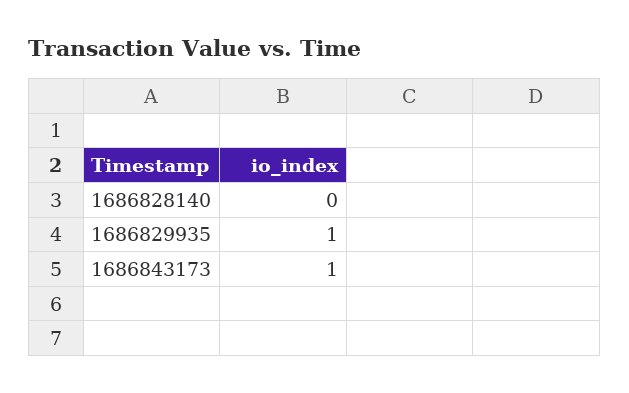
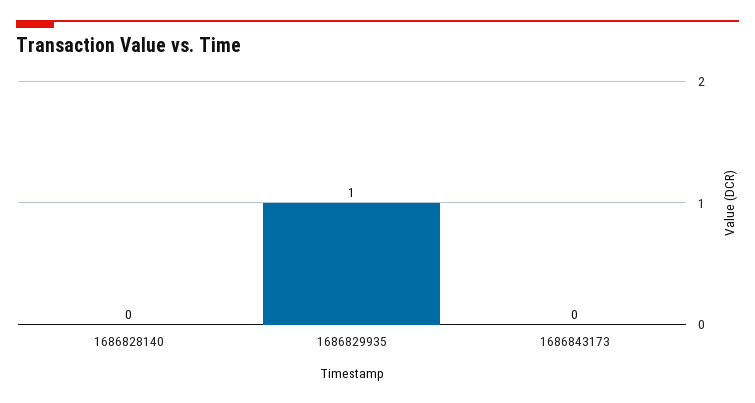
  {
    "1686828140": 0,
    "1686829935": 1,
-   "1686843173": 1
+   "1686843173": 0
  }

